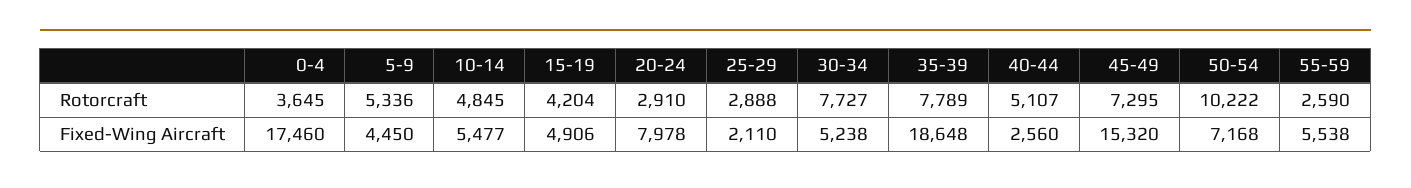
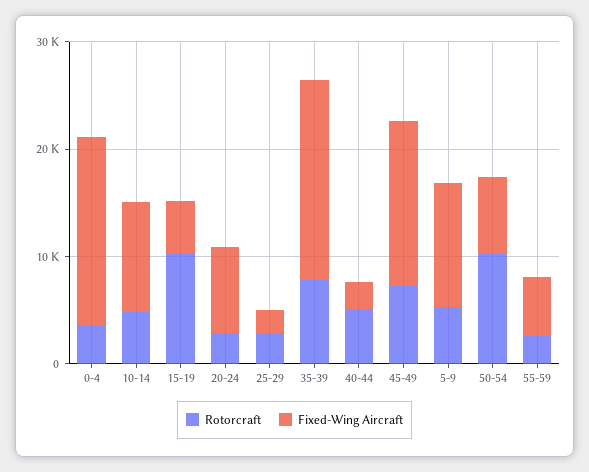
  {
    "Rotorcraft": {
      "0-4": 3645,
      "5-9": 5336,
      "10-14": 4845,
-     "15-19": 4204,
+     "15-19": 10000,
      "20-24": 2910,
      "25-29": 2888,
-     "30-34": 7727,
      "35-39": 7789,
      "40-44": 5107,
      "45-49": 7295,
      "50-54": 10222,
      "55-59": 2590
    },
    "Fixed-Wing Aircraft": {
      "0-4": 17460,
-     "5-9": 4450,
+     "5-9": 12000,
-     "10-14": 5477,
+     "10-14": 10000,
      "15-19": 4906,
      "20-24": 7978,
      "25-29": 2110,
-     "30-34": 5238,
      "35-39": 18648,
      "40-44": 2560,
      "45-49": 15320,
      "50-54": 7168,
      "55-59": 5538
    }
  }

